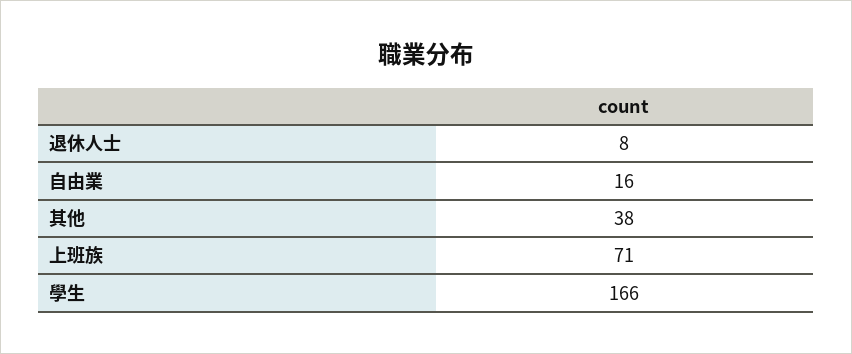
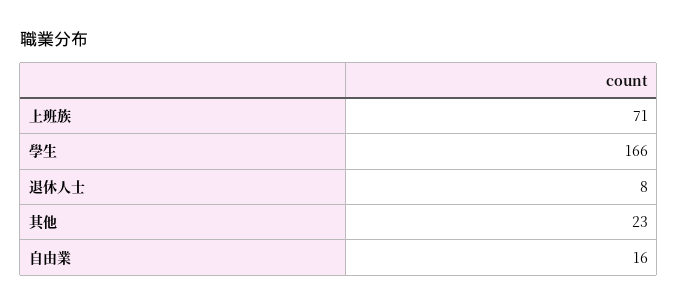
  {
    "退休人士": 8,
    "自由業": 16,
-   "其他": 38,
+   "其他": 23,
    "上班族": 71,
    "學生": 166
  }

